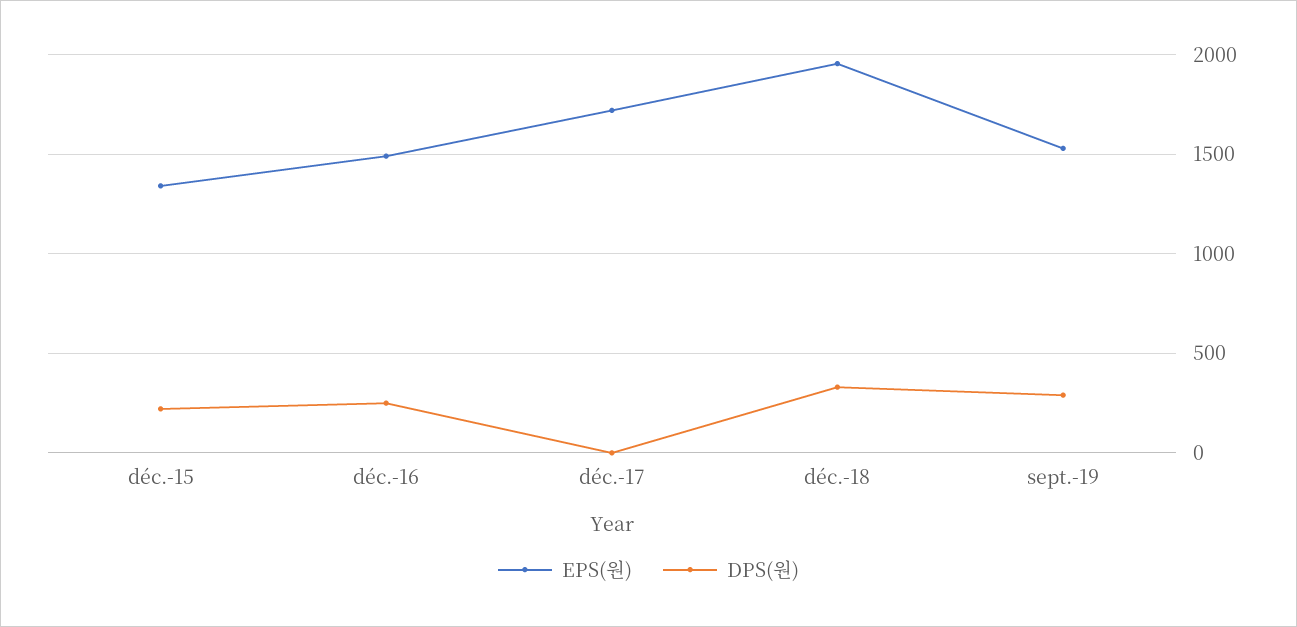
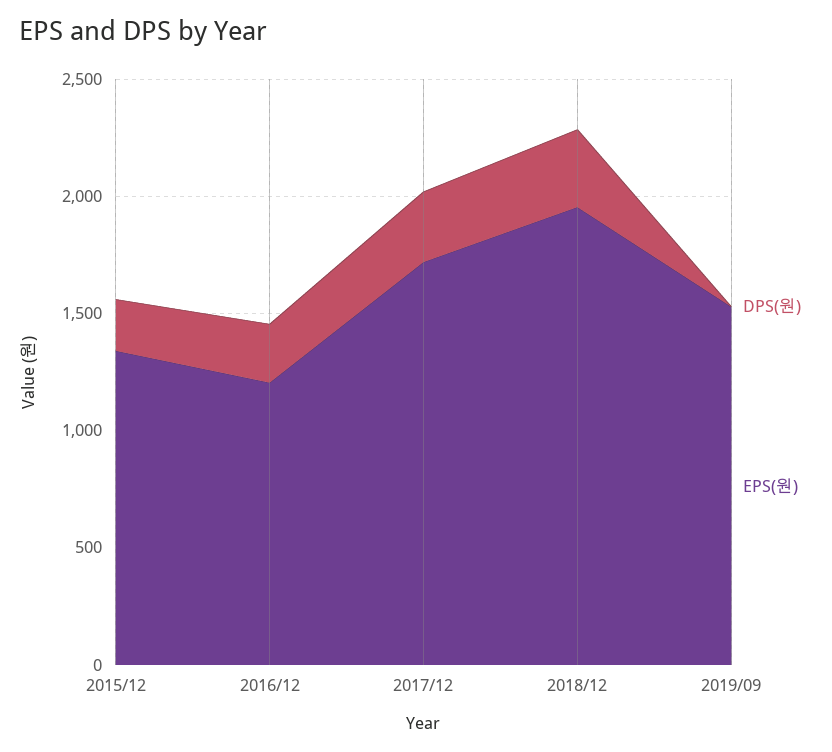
  {
    "EPS(원)": {
      "déc.-15": 1350,
-     "déc.-16": 1500,
+     "déc.-16": 1200,
      "déc.-17": 1700,
      "déc.-18": 1950,
      "sept.-19": 1550
    },
    "DPS(원)": {
      "déc.-15": 200,
      "déc.-16": 250,
-     "déc.-17": 0,
+     "déc.-17": 300,
      "déc.-18": 350,
-     "sept.-19": 300
+     "sept.-19": 0
    }
  }

